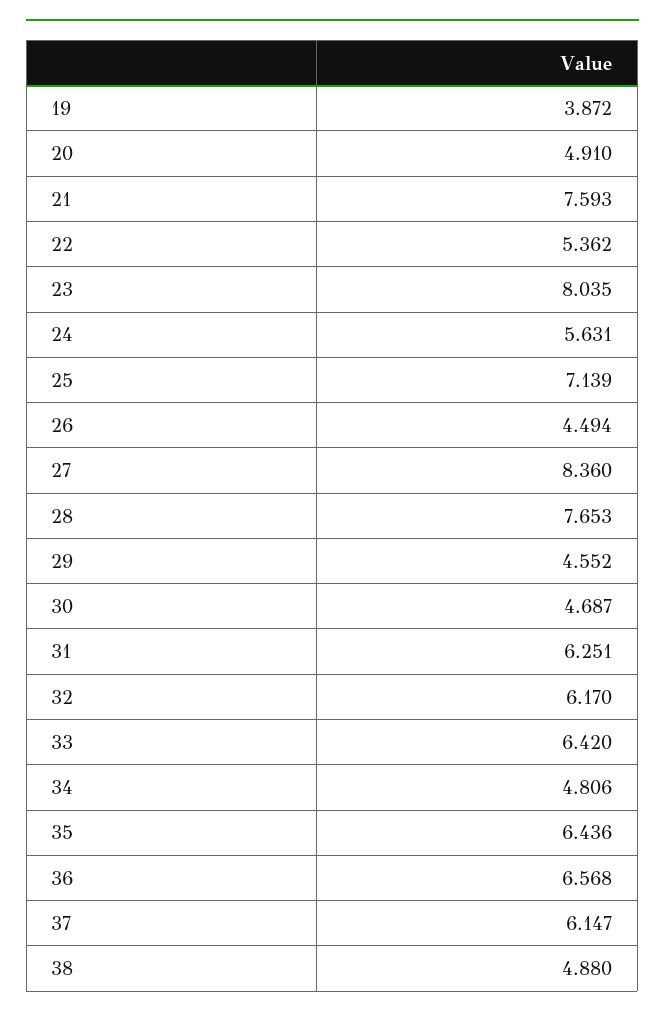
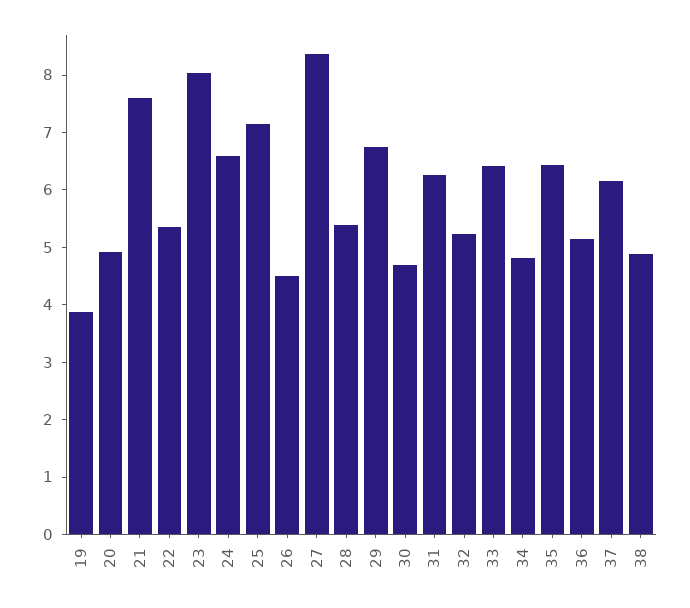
  {
    "19": 3.872,
    "20": 4.91,
    "21": 7.593,
    "22": 5.362,
    "23": 8.035,
-   "24": 5.631,
+   "24": 6.6,
    "25": 7.139,
    "26": 4.494,
    "27": 8.36,
-   "28": 7.653,
+   "28": 5.4,
-   "29": 4.552,
+   "29": 6.8,
    "30": 4.687,
    "31": 6.251,
-   "32": 6.17,
+   "32": 5.2,
    "33": 6.42,
    "34": 4.806,
    "35": 6.436,
-   "36": 6.568,
+   "36": 5.2,
    "37": 6.147,
    "38": 4.88
  }

